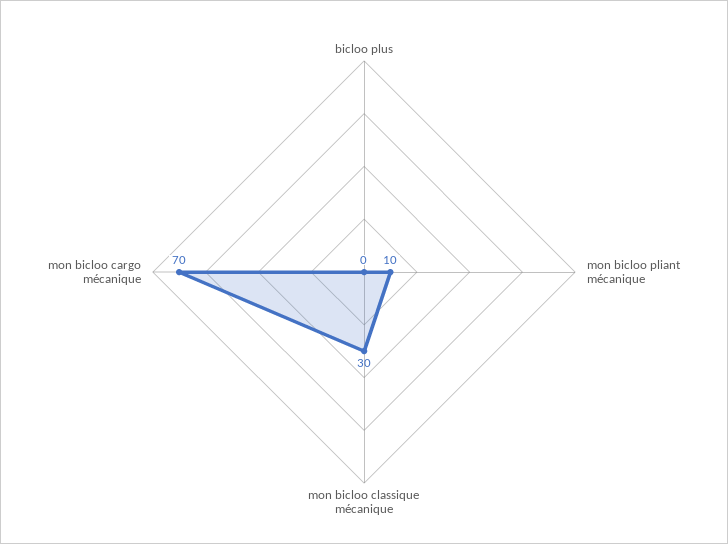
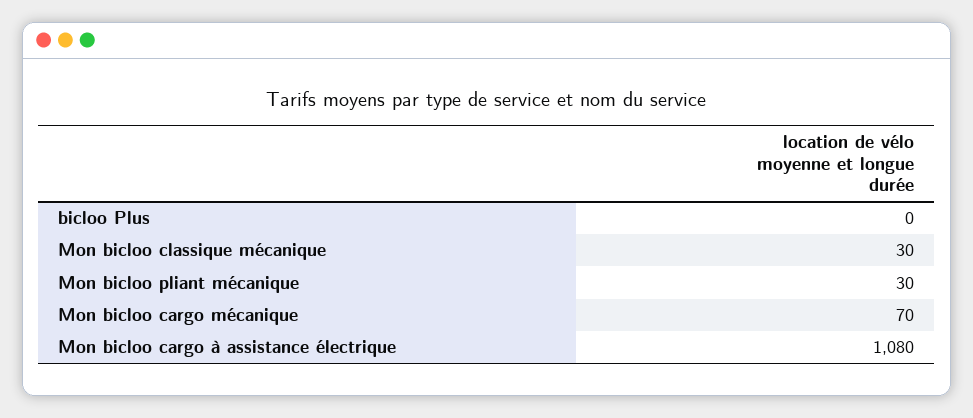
  {
    "bicloo plus": 0,
-   "mon bicloo pliant mécanique": 10,
+   "mon bicloo pliant mécanique": 30,
    "mon bicloo classique mécanique": 30,
-   "mon bicloo cargo mécanique": 70
+   "mon bicloo cargo mécanique": 70,
+   "Mon bicloo cargo à assistance électrique": 1080
  }

